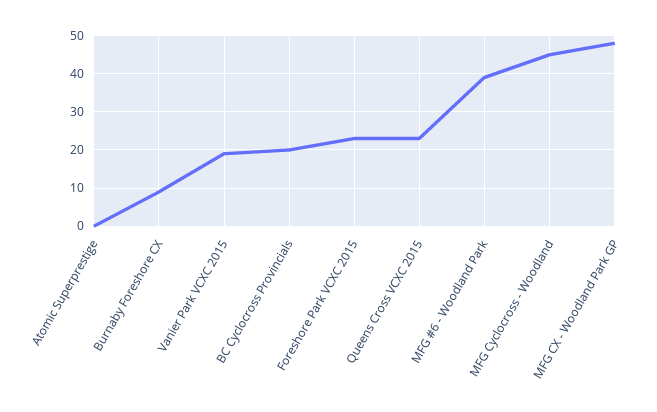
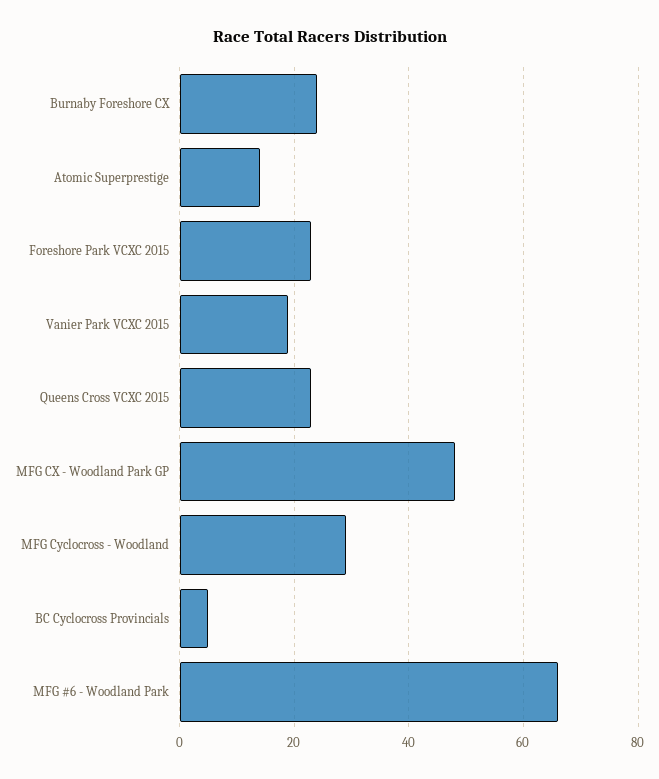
  {
-   "Atomic Superprestige": 0,
+   "Atomic Superprestige": 15,
-   "Burnaby Foreshore CX": 10,
+   "Burnaby Foreshore CX": 25,
    "Vanier Park VCXC 2015": 20,
-   "BC Cyclocross Provincials": 20,
+   "BC Cyclocross Provincials": 5,
    "Foreshore Park VCXC 2015": 25,
    "Queens Cross VCXC 2015": 25,
-   "MFG #6 - Woodland Park": 40,
+   "MFG #6 - Woodland Park": 65,
-   "MFG Cyclocross - Woodland": 45,
+   "MFG Cyclocross - Woodland": 30,
    "MFG CX - Woodland Park GP": 50
  }

